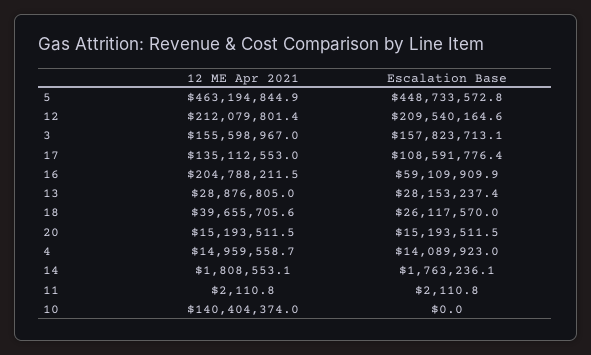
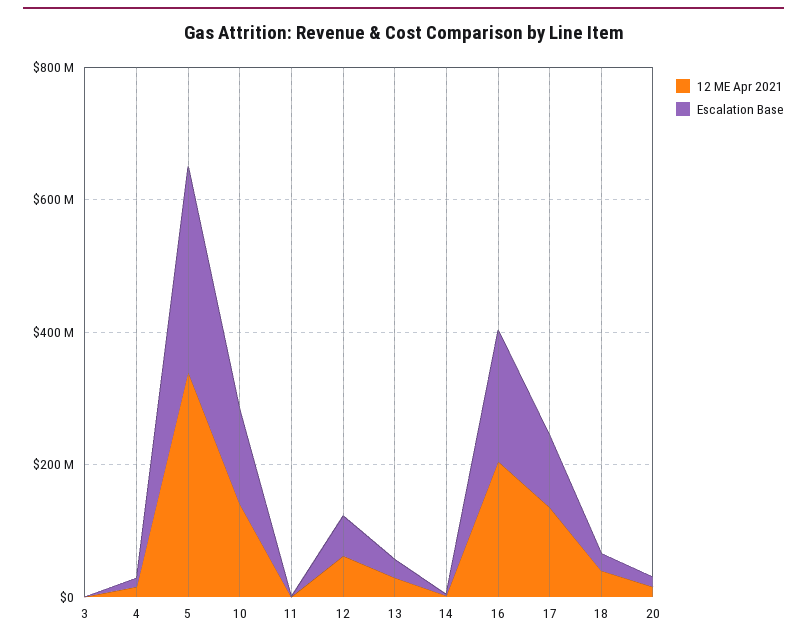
  {
    "12 ME Apr 2021": {
-     "5": 463194844.9,
+     "5": 350000000,
-     "12": 212079801.4,
+     "12": 50000000,
-     "3": 155598967,
+     "3": 0,
      "17": 135112553,
      "16": 204788211.5,
      "13": 28876805,
      "18": 39655705.6,
      "20": 15193511.5,
      "4": 14959558.7,
      "14": 1808553.1,
      "11": 2110.8,
      "10": 140404374
    },
    "Escalation Base": {
-     "5": 448733572.8,
+     "5": 300000000,
-     "12": 209540164.6,
+     "12": 50000000,
-     "3": 157823713.1,
+     "3": 0,
      "17": 108591776.4,
-     "16": 59109909.9,
+     "16": 200000000,
      "13": 28153237.4,
      "18": 26117570,
      "20": 15193511.5,
      "4": 14089923,
      "14": 1763236.1,
      "11": 2110.8,
-     "10": 0
+     "10": 150000000
    }
  }

